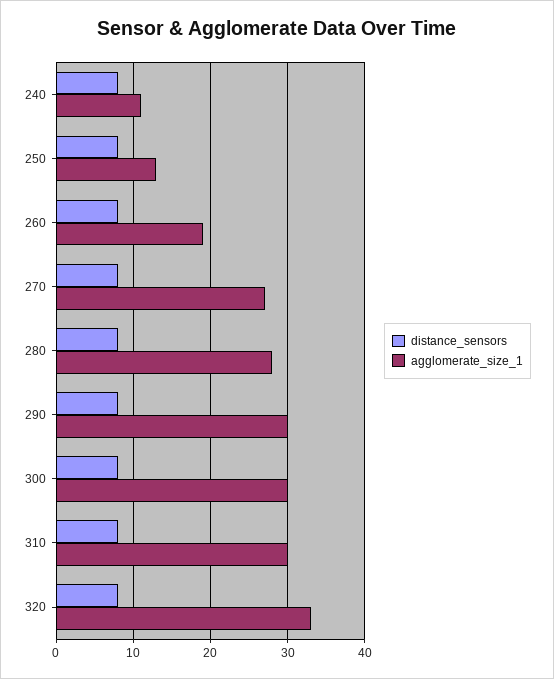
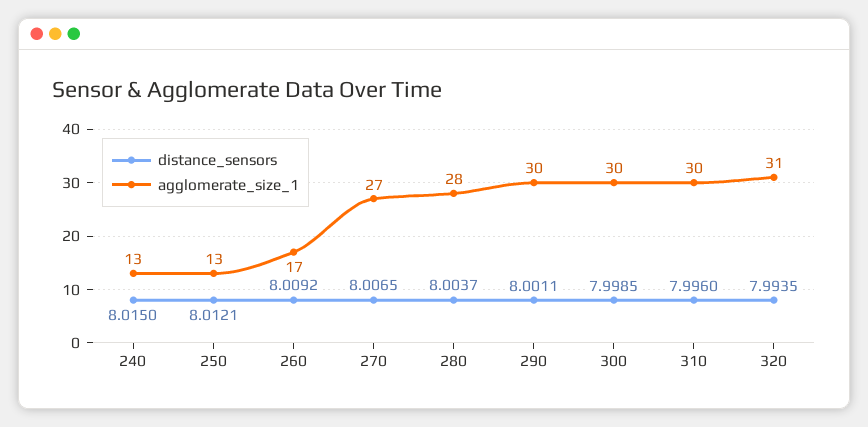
  {
    "distance_sensors": {
      "240": 8.015,
      "250": 8.0121,
      "260": 8.0092,
      "270": 8.0065,
      "280": 8.0037,
      "290": 8.0011,
      "300": 7.9985,
      "310": 7.996,
      "320": 7.9935
    },
    "agglomerate_size_1": {
-     "240": 11,
+     "240": 13,
      "250": 13,
-     "260": 19,
+     "260": 17,
      "270": 27,
      "280": 28,
      "290": 30,
      "300": 30,
      "310": 30,
-     "320": 33
+     "320": 31
    }
  }

